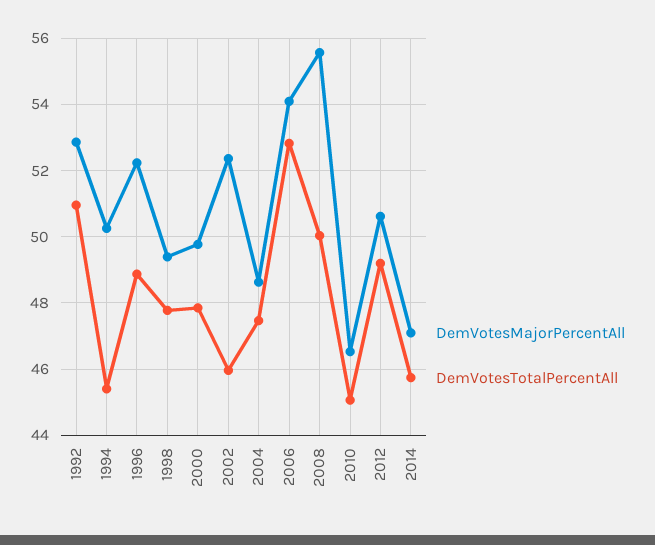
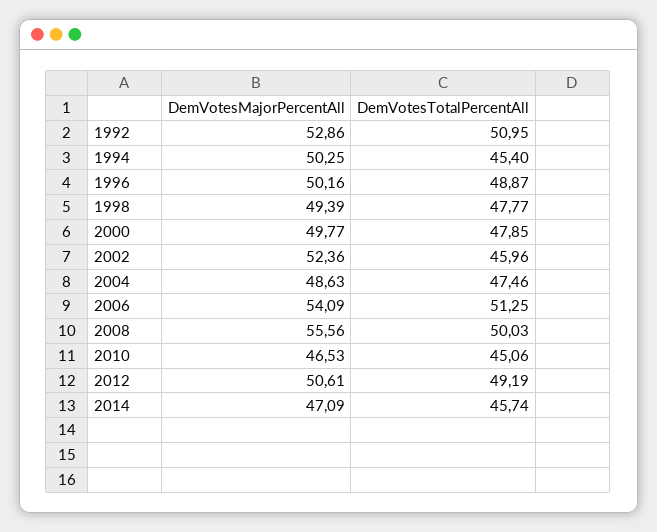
  {
    "DemVotesMajorPercentAll": {
      "1992": 52.86,
      "1994": 50.25,
-     "1996": 52.2,
+     "1996": 50.16,
      "1998": 49.39,
      "2000": 49.77,
      "2002": 52.36,
      "2004": 48.63,
      "2006": 54.09,
      "2008": 55.56,
      "2010": 46.53,
      "2012": 50.61,
      "2014": 47.09
    },
    "DemVotesTotalPercentAll": {
      "1992": 50.95,
      "1994": 45.4,
      "1996": 48.87,
      "1998": 47.77,
      "2000": 47.85,
      "2002": 45.96,
      "2004": 47.46,
-     "2006": 52.8,
+     "2006": 51.25,
      "2008": 50.03,
      "2010": 45.06,
      "2012": 49.19,
      "2014": 45.74
    }
  }

